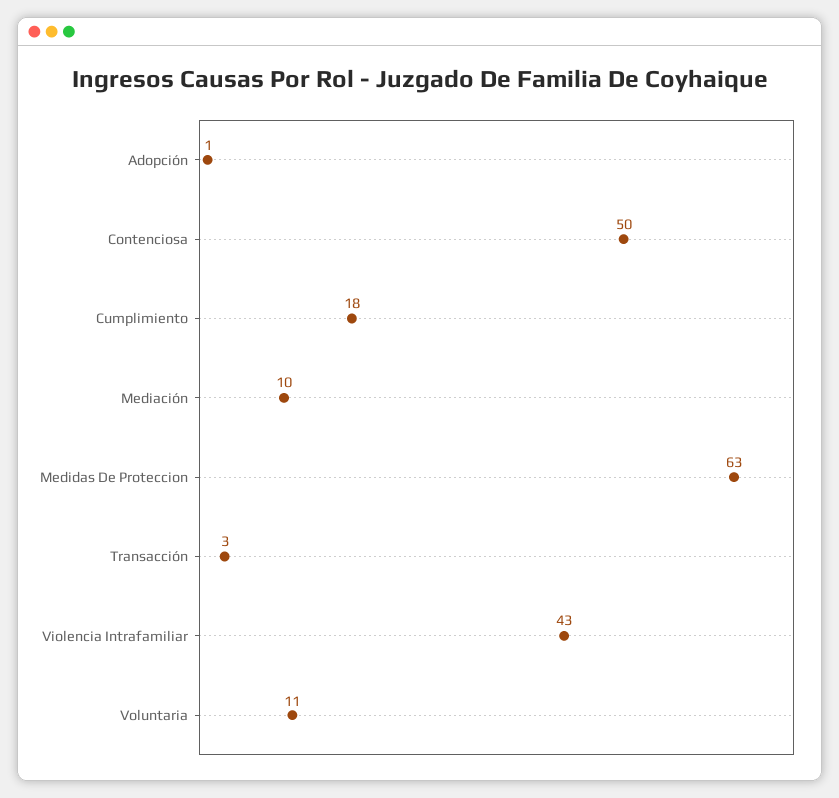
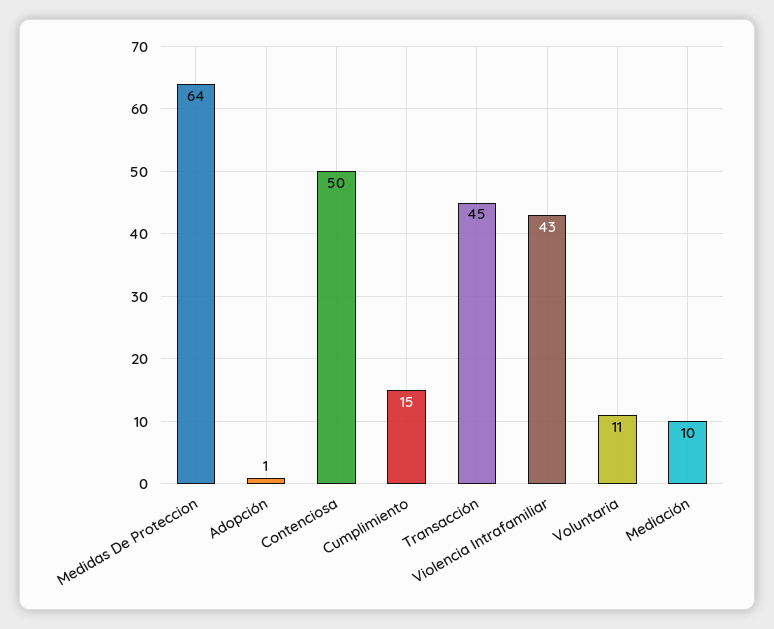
  {
    "Adopción": 1,
    "Contenciosa": 50,
-   "Cumplimiento": 18,
+   "Cumplimiento": 15,
    "Mediación": 10,
-   "Medidas De Proteccion": 63,
+   "Medidas De Proteccion": 64,
-   "Transacción": 3,
+   "Transacción": 45,
    "Violencia Intrafamiliar": 43,
    "Voluntaria": 11
  }

